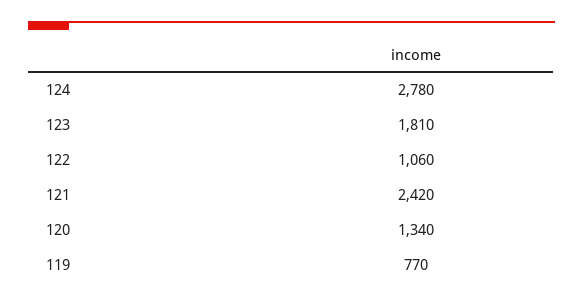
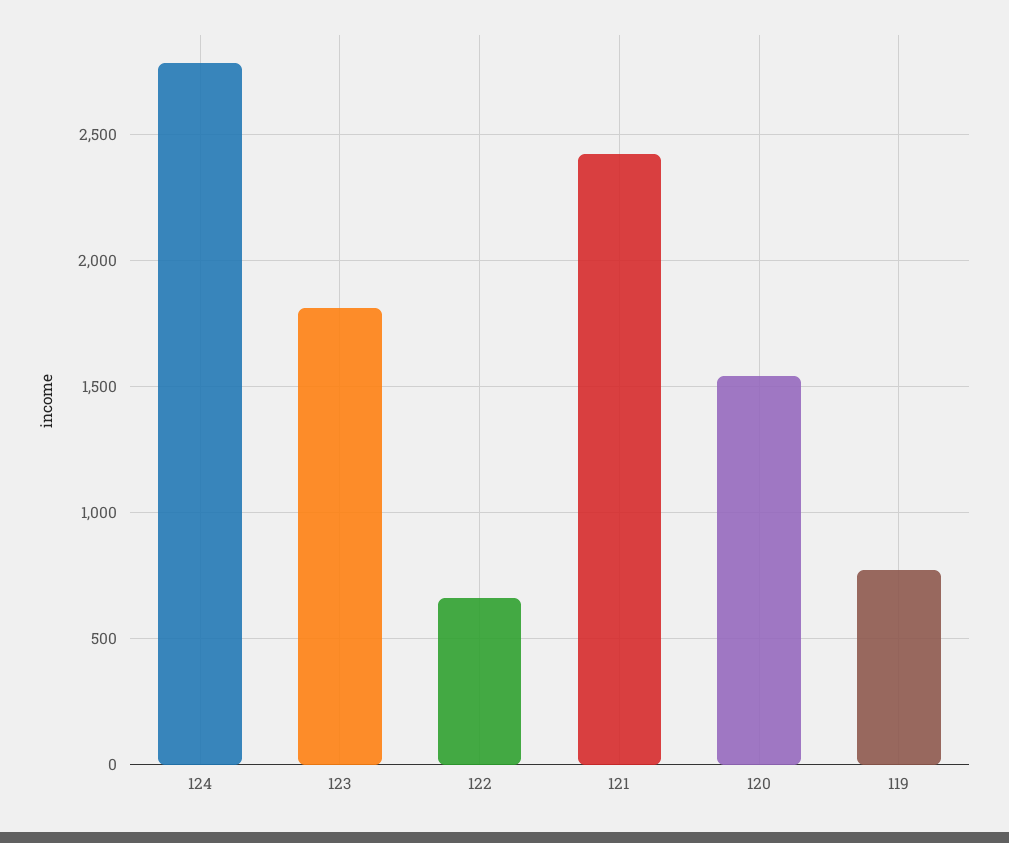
  {
    "124": 2780,
    "123": 1810,
-   "122": 1060,
+   "122": 650,
    "121": 2420,
-   "120": 1340,
+   "120": 1550,
    "119": 770
  }

